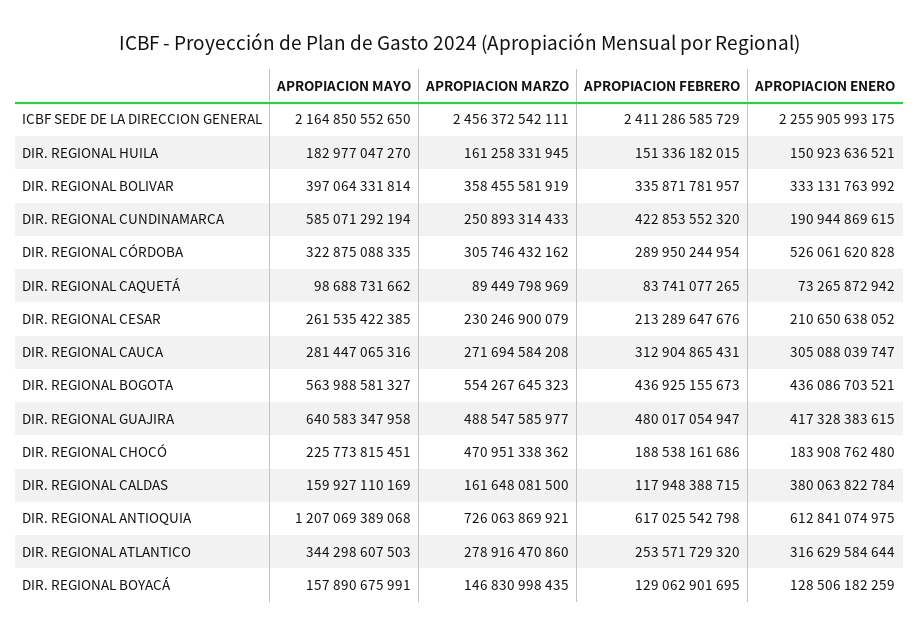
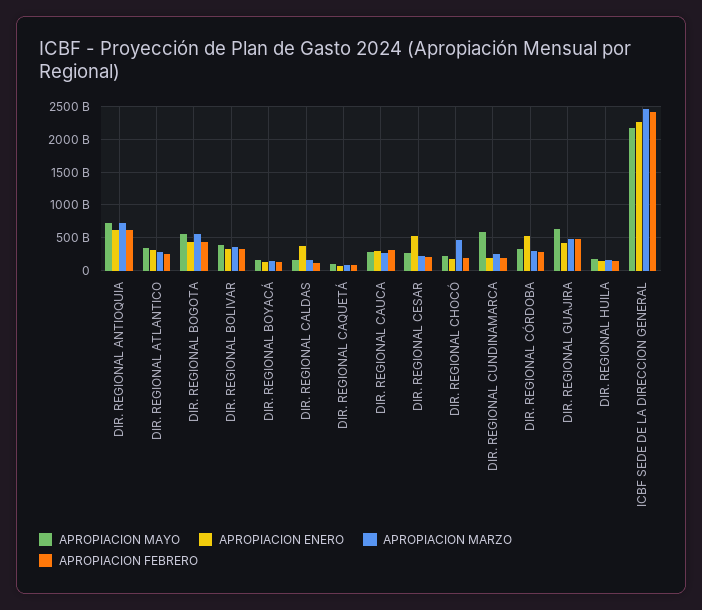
  {
    "APROPIACION MAYO": {
      "ICBF SEDE DE LA DIRECCION GENERAL": 2164850552650,
      "DIR. REGIONAL HUILA": 182977047270,
      "DIR. REGIONAL BOLIVAR": 397064331814,
      "DIR. REGIONAL CUNDINAMARCA": 585071292194,
      "DIR. REGIONAL CÓRDOBA": 322875088335,
      "DIR. REGIONAL CAQUETÁ": 98688731662,
      "DIR. REGIONAL CESAR": 261535422385,
      "DIR. REGIONAL CAUCA": 281447065316,
      "DIR. REGIONAL BOGOTA": 563988581327,
      "DIR. REGIONAL GUAJIRA": 640583347958,
      "DIR. REGIONAL CHOCÓ": 225773815451,
      "DIR. REGIONAL CALDAS": 159927110169,
-     "DIR. REGIONAL ANTIOQUIA": 1207069389068,
+     "DIR. REGIONAL ANTIOQUIA": 700000000000,
      "DIR. REGIONAL ATLANTICO": 344298607503,
      "DIR. REGIONAL BOYACÁ": 157890675991
    },
    "APROPIACION MARZO": {
      "ICBF SEDE DE LA DIRECCION GENERAL": 2456372542111,
      "DIR. REGIONAL HUILA": 161258331945,
      "DIR. REGIONAL BOLIVAR": 358455581919,
      "DIR. REGIONAL CUNDINAMARCA": 250893314433,
      "DIR. REGIONAL CÓRDOBA": 305746432162,
      "DIR. REGIONAL CAQUETÁ": 89449798969,
      "DIR. REGIONAL CESAR": 230246900079,
      "DIR. REGIONAL CAUCA": 271694584208,
      "DIR. REGIONAL BOGOTA": 554267645323,
      "DIR. REGIONAL GUAJIRA": 488547585977,
      "DIR. REGIONAL CHOCÓ": 470951338362,
      "DIR. REGIONAL CALDAS": 161648081500,
      "DIR. REGIONAL ANTIOQUIA": 726063869921,
      "DIR. REGIONAL ATLANTICO": 278916470860,
      "DIR. REGIONAL BOYACÁ": 146830998435
    },
    "APROPIACION FEBRERO": {
      "ICBF SEDE DE LA DIRECCION GENERAL": 2411286585729,
      "DIR. REGIONAL HUILA": 151336182015,
      "DIR. REGIONAL BOLIVAR": 335871781957,
-     "DIR. REGIONAL CUNDINAMARCA": 422853552320,
+     "DIR. REGIONAL CUNDINAMARCA": 200000000000,
      "DIR. REGIONAL CÓRDOBA": 289950244954,
      "DIR. REGIONAL CAQUETÁ": 83741077265,
      "DIR. REGIONAL CESAR": 213289647676,
      "DIR. REGIONAL CAUCA": 312904865431,
      "DIR. REGIONAL BOGOTA": 436925155673,
      "DIR. REGIONAL GUAJIRA": 480017054947,
      "DIR. REGIONAL CHOCÓ": 188538161686,
      "DIR. REGIONAL CALDAS": 117948388715,
      "DIR. REGIONAL ANTIOQUIA": 617025542798,
      "DIR. REGIONAL ATLANTICO": 253571729320,
      "DIR. REGIONAL BOYACÁ": 129062901695
    },
    "APROPIACION ENERO": {
      "ICBF SEDE DE LA DIRECCION GENERAL": 2255905993175,
      "DIR. REGIONAL HUILA": 150923636521,
      "DIR. REGIONAL BOLIVAR": 333131763992,
      "DIR. REGIONAL CUNDINAMARCA": 190944869615,
      "DIR. REGIONAL CÓRDOBA": 526061620828,
      "DIR. REGIONAL CAQUETÁ": 73265872942,
-     "DIR. REGIONAL CESAR": 210650638052,
+     "DIR. REGIONAL CESAR": 500000000000,
      "DIR. REGIONAL CAUCA": 305088039747,
      "DIR. REGIONAL BOGOTA": 436086703521,
      "DIR. REGIONAL GUAJIRA": 417328383615,
      "DIR. REGIONAL CHOCÓ": 183908762480,
      "DIR. REGIONAL CALDAS": 380063822784,
      "DIR. REGIONAL ANTIOQUIA": 612841074975,
      "DIR. REGIONAL ATLANTICO": 316629584644,
      "DIR. REGIONAL BOYACÁ": 128506182259
    }
  }

